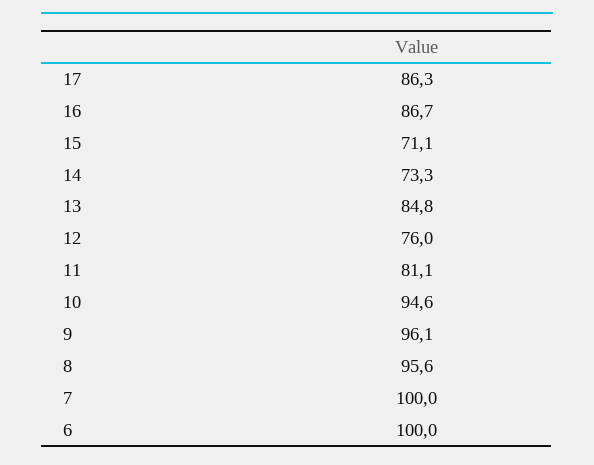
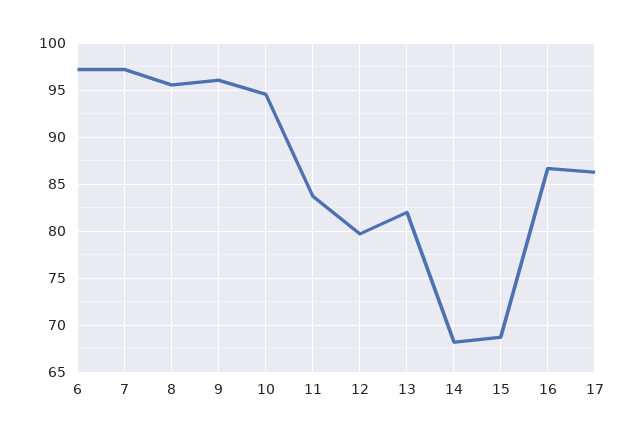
  {
    "17": 86.3,
    "16": 86.7,
-   "15": 71.1,
+   "15": 69,
-   "14": 73.3,
+   "14": 68,
-   "13": 84.8,
+   "13": 82,
-   "12": 76,
+   "12": 80,
-   "11": 81.1,
+   "11": 84,
    "10": 94.6,
    "9": 96.1,
    "8": 95.6,
-   "7": 100,
+   "7": 97,
-   "6": 100
+   "6": 97
  }

